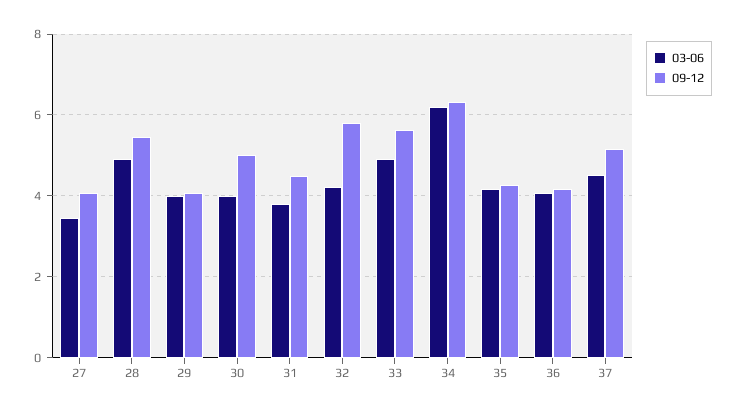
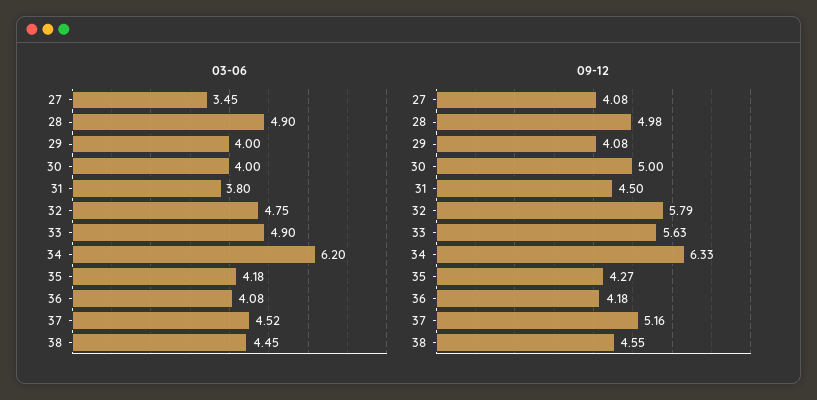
  {
    "03-06": {
      "27": 3.45,
      "28": 4.9,
      "29": 4,
      "30": 4,
      "31": 3.8,
-     "32": 4.2,
+     "32": 4.75,
      "33": 4.9,
      "34": 6.2,
      "35": 4.18,
      "36": 4.08,
-     "37": 4.52
+     "37": 4.52,
+     "38": 4.45
    },
    "09-12": {
      "27": 4.08,
-     "28": 5.4,
+     "28": 4.98,
      "29": 4.08,
      "30": 5,
      "31": 4.5,
      "32": 5.79,
      "33": 5.63,
      "34": 6.33,
      "35": 4.27,
      "36": 4.18,
-     "37": 5.16
+     "37": 5.16,
+     "38": 4.55
    }
  }

